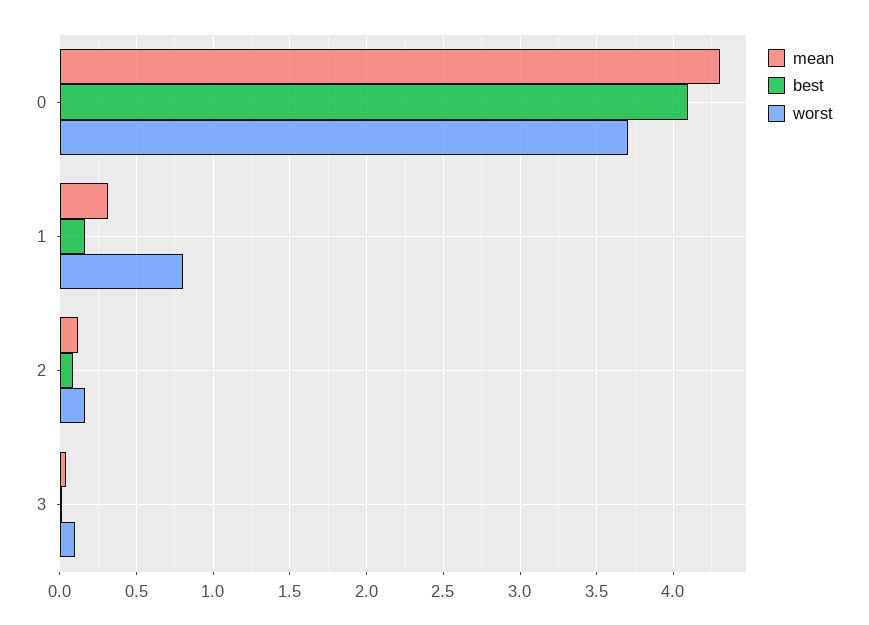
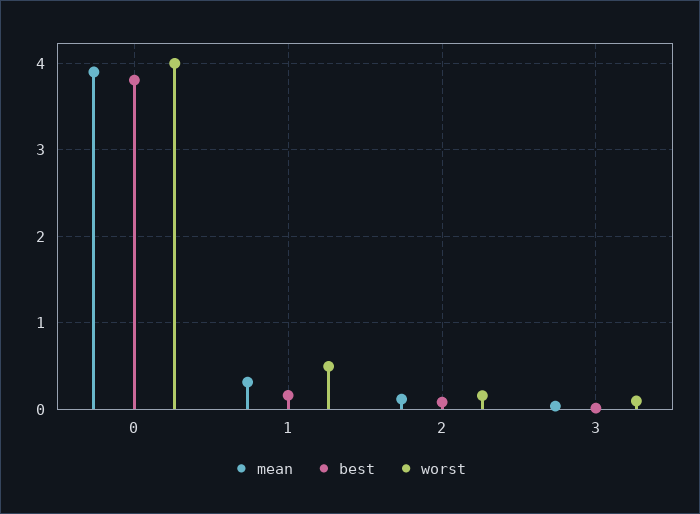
  {
    "mean": {
-     "0": 4.3,
+     "0": 3.9,
      "1": 0.3,
      "2": 0.1,
      "3": 0.05
    },
    "best": {
-     "0": 4.1,
+     "0": 3.8,
      "1": 0.15,
      "2": 0.1,
      "3": 0
    },
    "worst": {
-     "0": 3.7,
+     "0": 4,
-     "1": 0.8,
+     "1": 0.5,
      "2": 0.15,
      "3": 0.1
    }
  }

